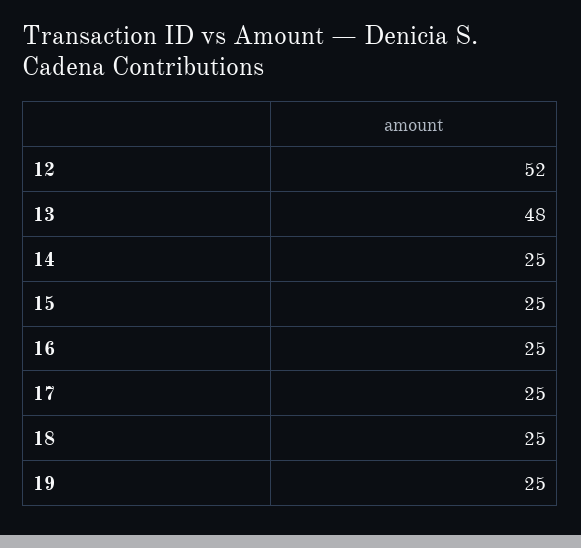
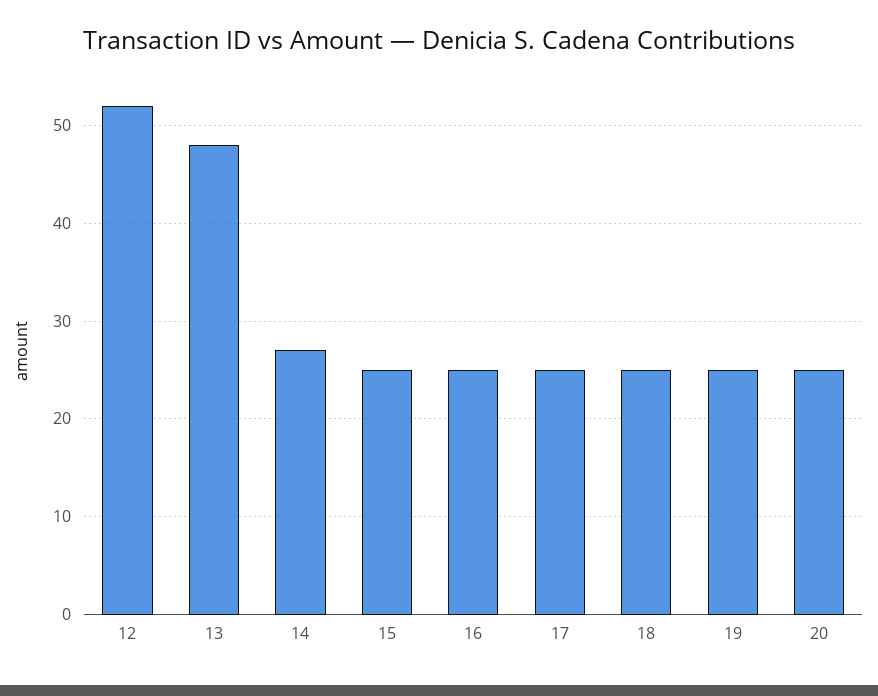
  {
    "12": 52,
    "13": 48,
-   "14": 25,
+   "14": 27,
    "15": 25,
    "16": 25,
    "17": 25,
    "18": 25,
-   "19": 25
+   "19": 25,
+   "20": 25
  }

